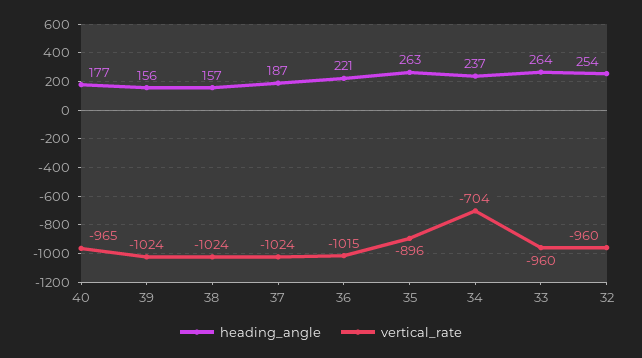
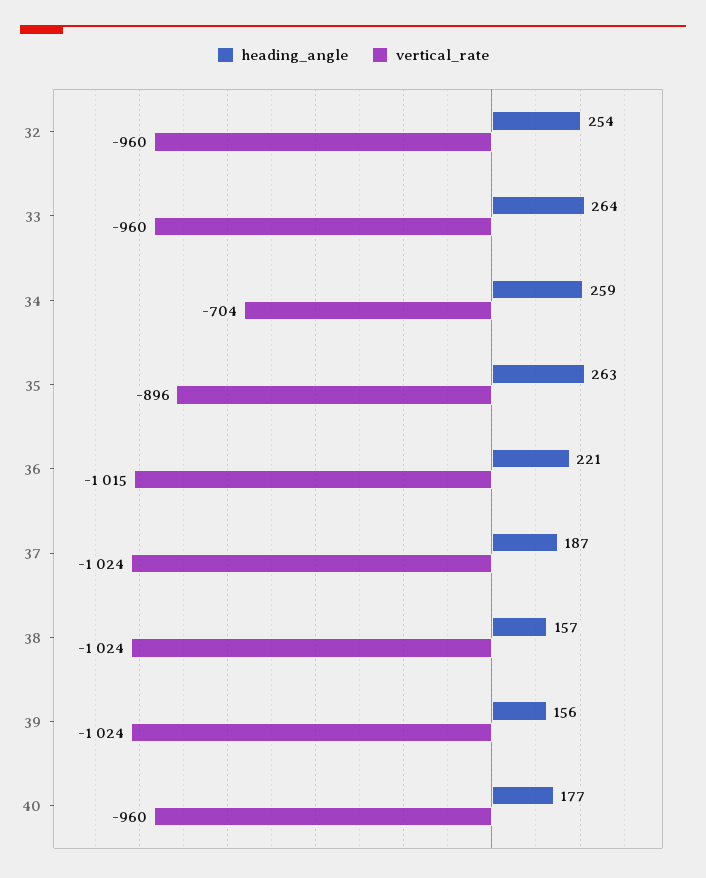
  {
    "heading_angle": {
      "40": 177,
      "39": 156,
      "38": 157,
      "37": 187,
      "36": 221,
      "35": 263,
-     "34": 237,
+     "34": 259,
      "33": 264,
      "32": 254
    },
    "vertical_rate": {
-     "40": -965,
+     "40": -960,
      "39": -1024,
      "38": -1024,
      "37": -1024,
      "36": -1015,
      "35": -896,
      "34": -704,
      "33": -960,
      "32": -960
    }
  }

